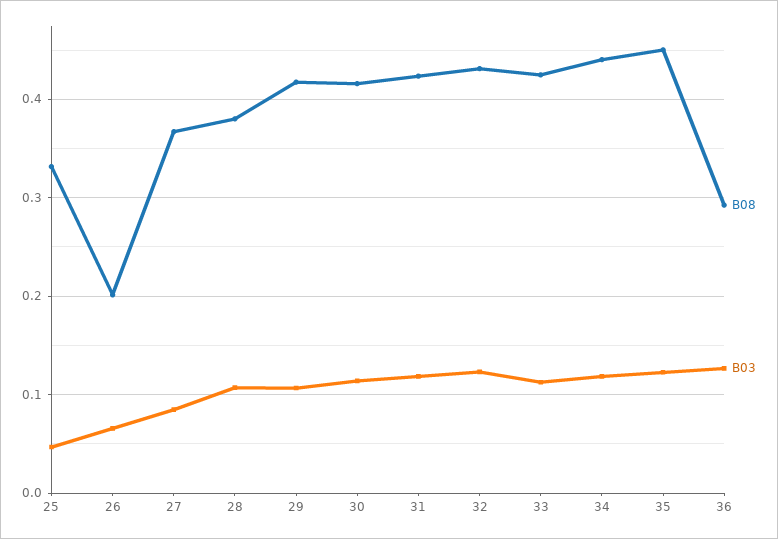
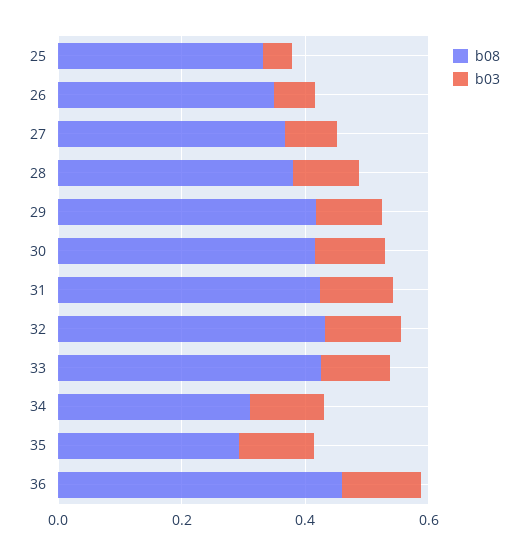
  {
    "B08": {
      "25": 0.33,
-     "26": 0.2,
+     "26": 0.35,
      "27": 0.37,
      "28": 0.38,
      "29": 0.42,
      "30": 0.42,
      "31": 0.42,
      "32": 0.43,
      "33": 0.42,
-     "34": 0.44,
+     "34": 0.3,
-     "35": 0.45,
+     "35": 0.3,
-     "36": 0.29
+     "36": 0.45
    },
    "B03": {
      "25": 0.05,
      "26": 0.07,
      "27": 0.08,
      "28": 0.11,
      "29": 0.11,
      "30": 0.11,
      "31": 0.12,
      "32": 0.12,
      "33": 0.11,
      "34": 0.12,
      "35": 0.12,
      "36": 0.13
    }
  }

